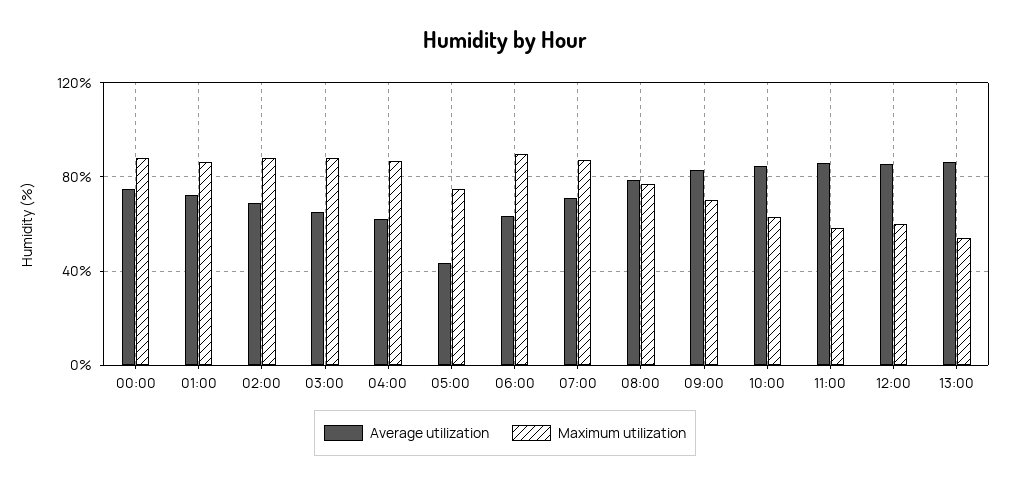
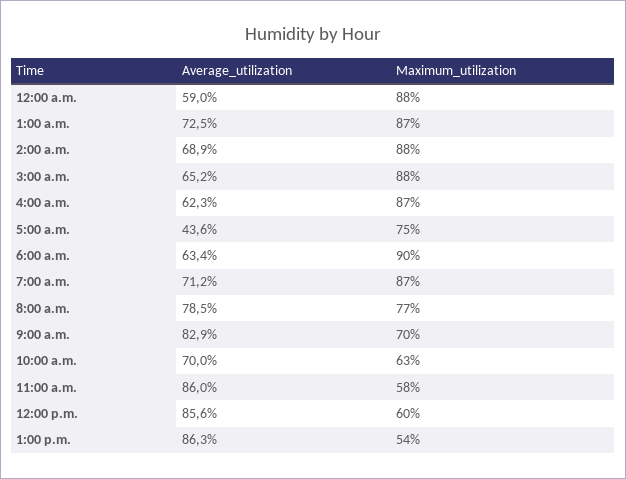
  {
    "Average utilization": {
-     "00:00": 75,
+     "00:00": 59,
      "01:00": 72.5,
      "02:00": 68.9,
      "03:00": 65.2,
      "04:00": 62.3,
      "05:00": 43.6,
      "06:00": 63.4,
      "07:00": 71.2,
      "08:00": 78.5,
      "09:00": 82.9,
-     "10:00": 85,
+     "10:00": 70,
      "11:00": 86,
      "12:00": 85.6,
      "13:00": 86.3
    },
    "Maximum utilization": {
      "00:00": 88,
      "01:00": 87,
      "02:00": 88,
      "03:00": 88,
      "04:00": 87,
      "05:00": 75,
      "06:00": 90,
      "07:00": 87,
      "08:00": 77,
      "09:00": 70,
      "10:00": 63,
      "11:00": 58,
      "12:00": 60,
      "13:00": 54
    }
  }

